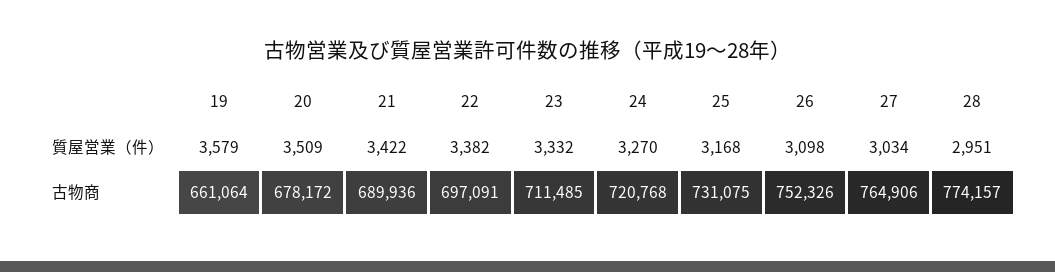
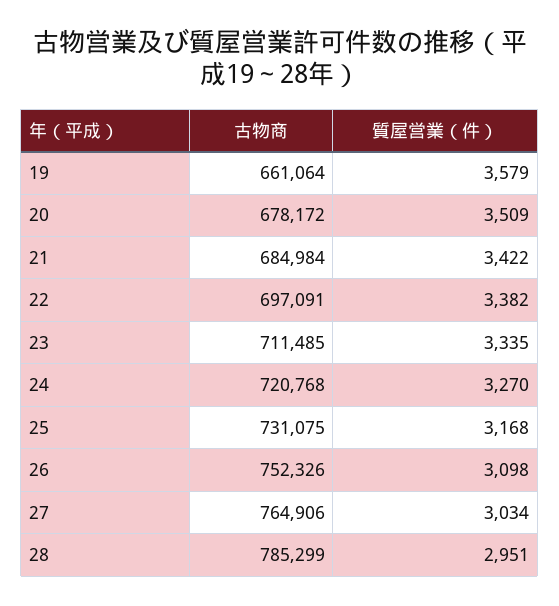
  {
    "19": {
      "質屋営業（件）": 3579,
      "古物商": 661064
    },
    "20": {
      "質屋営業（件）": 3509,
      "古物商": 678172
    },
    "21": {
      "質屋営業（件）": 3422,
-     "古物商": 689936
+     "古物商": 684984
    },
    "22": {
      "質屋営業（件）": 3382,
      "古物商": 697091
    },
    "23": {
-     "質屋営業（件）": 3332,
+     "質屋営業（件）": 3335,
      "古物商": 711485
    },
    "24": {
      "質屋営業（件）": 3270,
      "古物商": 720768
    },
    "25": {
      "質屋営業（件）": 3168,
      "古物商": 731075
    },
    "26": {
      "質屋営業（件）": 3098,
      "古物商": 752326
    },
    "27": {
      "質屋営業（件）": 3034,
      "古物商": 764906
    },
    "28": {
      "質屋営業（件）": 2951,
-     "古物商": 774157
+     "古物商": 785299
    }
  }

